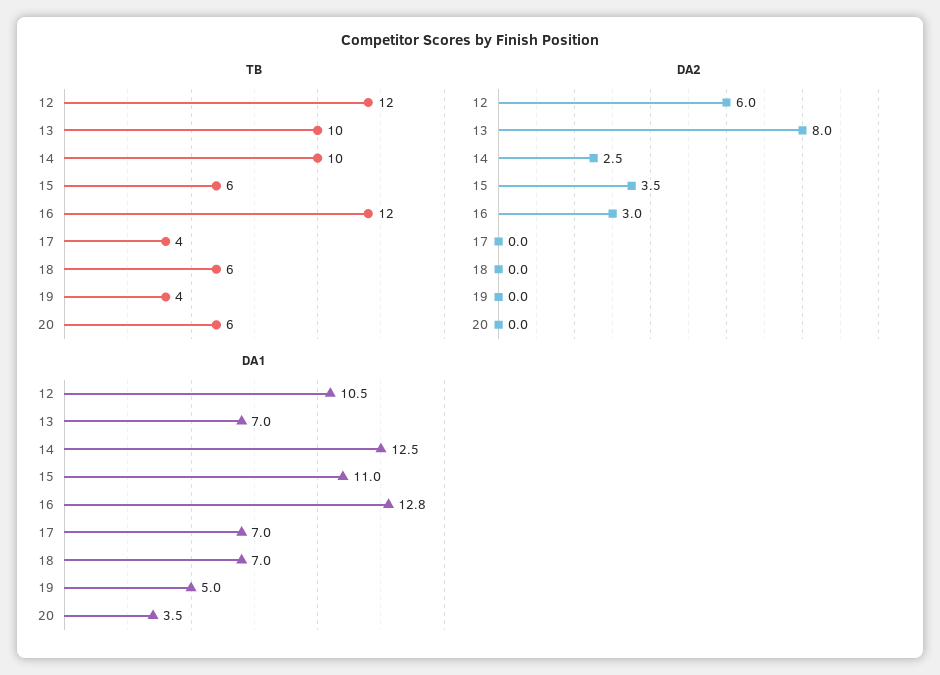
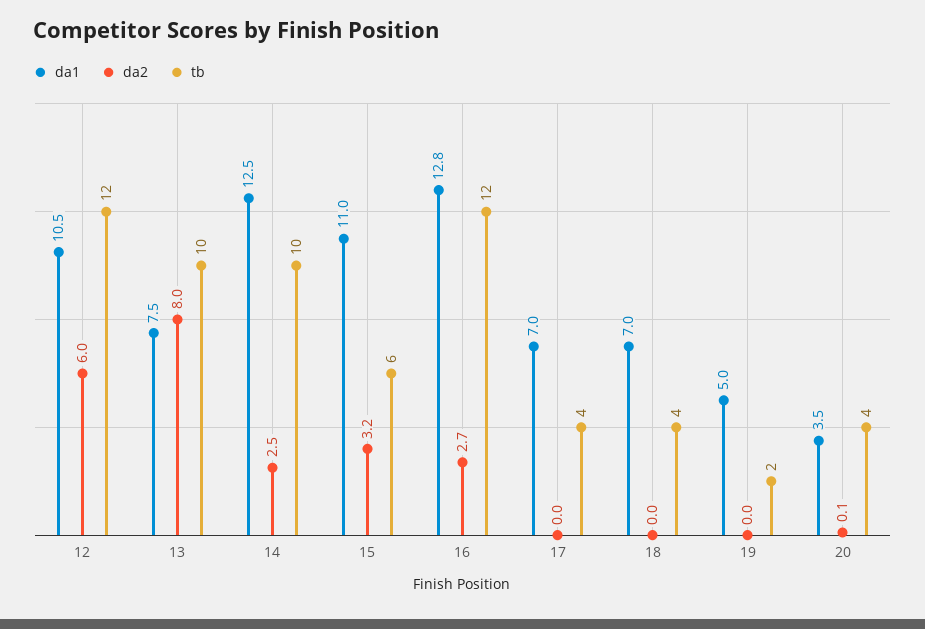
  {
    "TB": {
      "12": 12,
      "13": 10,
      "14": 10,
      "15": 6,
      "16": 12,
      "17": 4,
-     "18": 6,
+     "18": 4,
-     "19": 4,
+     "19": 2,
-     "20": 6
+     "20": 4
    },
    "DA2": {
      "12": 6,
      "13": 8,
      "14": 2.5,
-     "15": 3.5,
+     "15": 3.2,
-     "16": 3,
+     "16": 2.7,
      "17": 0,
      "18": 0,
      "19": 0,
-     "20": 0
+     "20": 0.1
    },
    "DA1": {
      "12": 10.5,
-     "13": 7,
+     "13": 7.5,
      "14": 12.5,
      "15": 11,
      "16": 12.8,
      "17": 7,
      "18": 7,
      "19": 5,
      "20": 3.5
    }
  }

